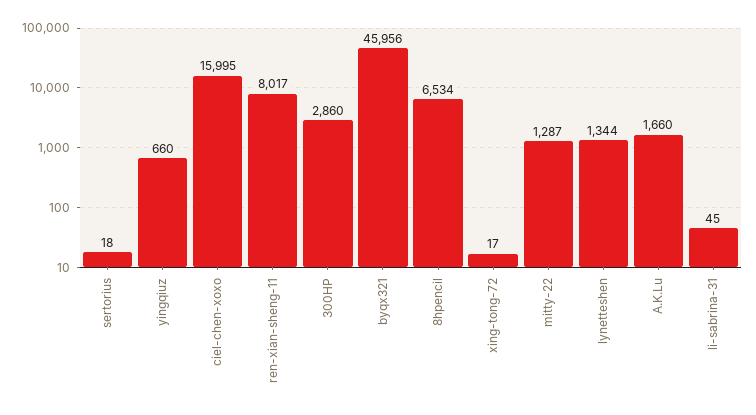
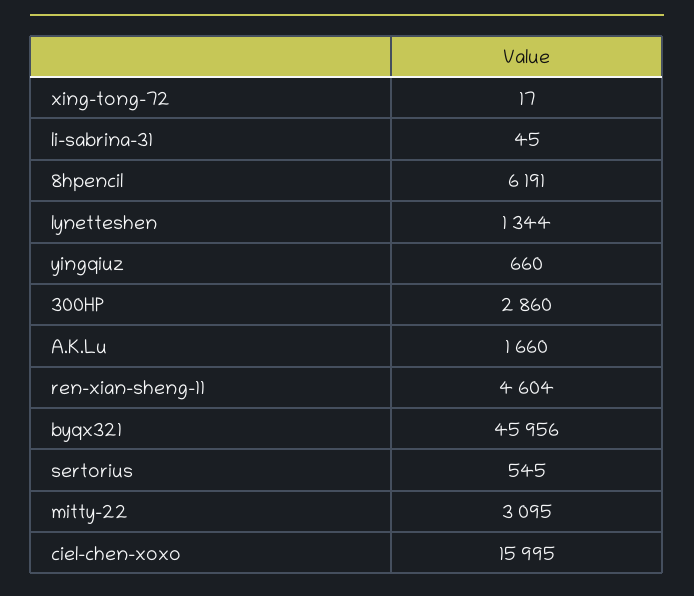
  {
-   "sertorius": 18,
+   "sertorius": 545,
    "yingqiuz": 660,
    "ciel-chen-xoxo": 15995,
-   "ren-xian-sheng-11": 8017,
+   "ren-xian-sheng-11": 4604,
    "300HP": 2860,
    "byqx321": 45956,
-   "8hpencil": 6534,
+   "8hpencil": 6191,
    "xing-tong-72": 17,
-   "mitty-22": 1287,
+   "mitty-22": 3095,
    "lynetteshen": 1344,
    "A.K.Lu": 1660,
    "li-sabrina-31": 45
  }

